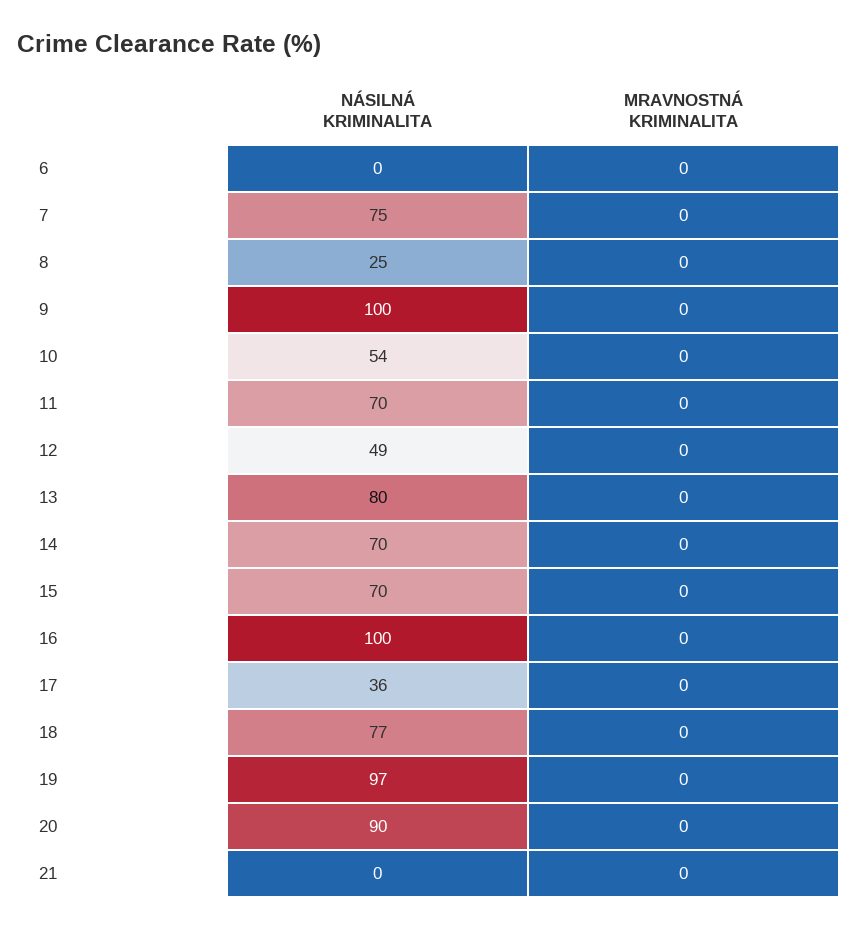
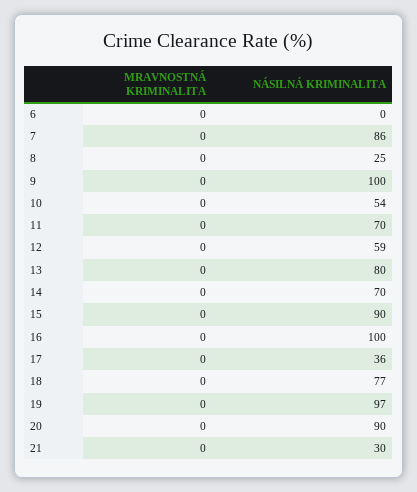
  {
    "NÁSILNÁ KRIMINALITA": {
      "6": 0,
-     "7": 75,
+     "7": 86,
      "8": 25,
      "9": 100,
      "10": 54,
      "11": 70,
-     "12": 49,
+     "12": 59,
      "13": 80,
      "14": 70,
-     "15": 70,
+     "15": 90,
      "16": 100,
      "17": 36,
      "18": 77,
      "19": 97,
      "20": 90,
-     "21": 0
+     "21": 30
    },
    "MRAVNOSTNÁ KRIMINALITA": {
      "6": 0,
      "7": 0,
      "8": 0,
      "9": 0,
      "10": 0,
      "11": 0,
      "12": 0,
      "13": 0,
      "14": 0,
      "15": 0,
      "16": 0,
      "17": 0,
      "18": 0,
      "19": 0,
      "20": 0,
      "21": 0
    }
  }

